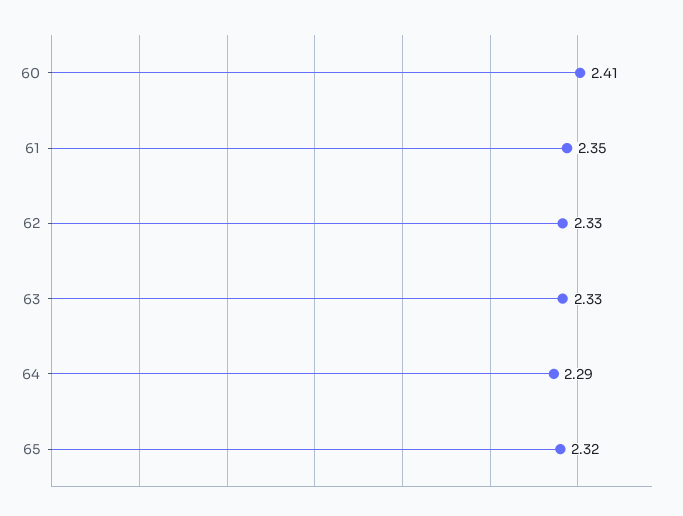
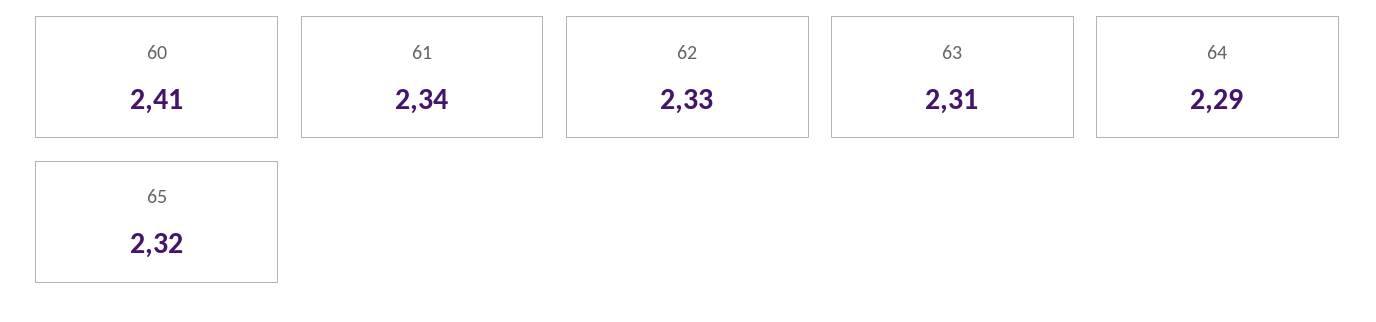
  {
    "60": 2.41,
-   "61": 2.35,
+   "61": 2.34,
    "62": 2.33,
-   "63": 2.33,
+   "63": 2.31,
    "64": 2.29,
    "65": 2.32
  }

